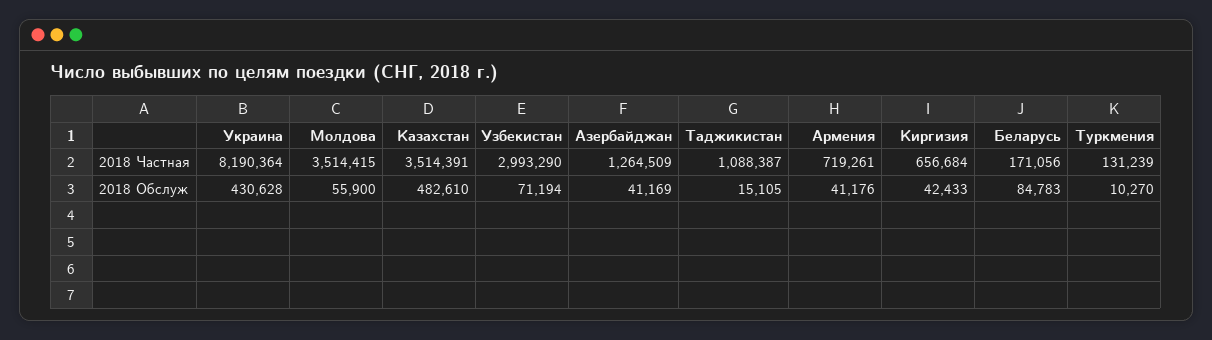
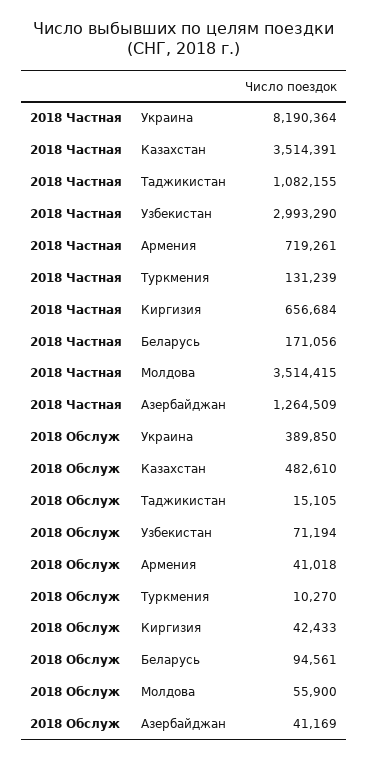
  {
    "Украина": {
      "2018 Частная": 8190364,
-     "2018 Обслуж": 430628
+     "2018 Обслуж": 389850
    },
    "Молдова": {
      "2018 Частная": 3514415,
      "2018 Обслуж": 55900
    },
    "Казахстан": {
      "2018 Частная": 3514391,
      "2018 Обслуж": 482610
    },
    "Узбекистан": {
      "2018 Частная": 2993290,
      "2018 Обслуж": 71194
    },
    "Азербайджан": {
      "2018 Частная": 1264509,
      "2018 Обслуж": 41169
    },
    "Таджикистан": {
-     "2018 Частная": 1088387,
+     "2018 Частная": 1082155,
      "2018 Обслуж": 15105
    },
    "Армения": {
      "2018 Частная": 719261,
-     "2018 Обслуж": 41176
+     "2018 Обслуж": 41018
    },
    "Киргизия": {
      "2018 Частная": 656684,
      "2018 Обслуж": 42433
    },
    "Беларусь": {
      "2018 Частная": 171056,
-     "2018 Обслуж": 84783
+     "2018 Обслуж": 94561
    },
    "Туркмения": {
      "2018 Частная": 131239,
      "2018 Обслуж": 10270
    }
  }

